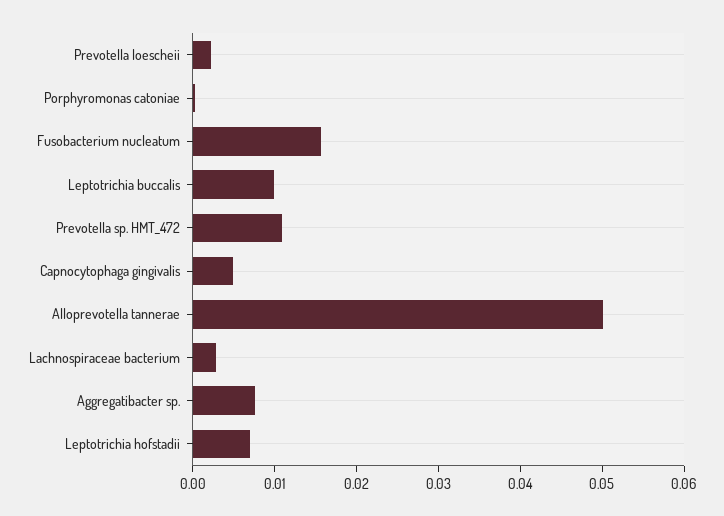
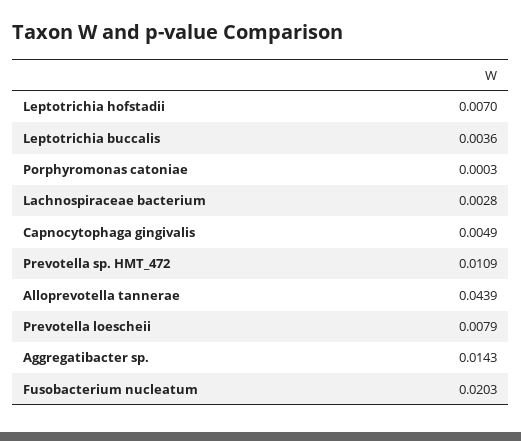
  {
-   "Prevotella loescheii": 0.002,
+   "Prevotella loescheii": 0.0079,
    "Porphyromonas catoniae": 0.0003,
-   "Fusobacterium nucleatum": 0.016,
+   "Fusobacterium nucleatum": 0.0203,
-   "Leptotrichia buccalis": 0.01,
+   "Leptotrichia buccalis": 0.0036,
    "Prevotella sp. HMT_472": 0.0109,
    "Capnocytophaga gingivalis": 0.0049,
-   "Alloprevotella tannerae": 0.05,
+   "Alloprevotella tannerae": 0.0439,
    "Lachnospiraceae bacterium": 0.0028,
-   "Aggregatibacter sp.": 0.008,
+   "Aggregatibacter sp.": 0.0143,
    "Leptotrichia hofstadii": 0.007
  }

